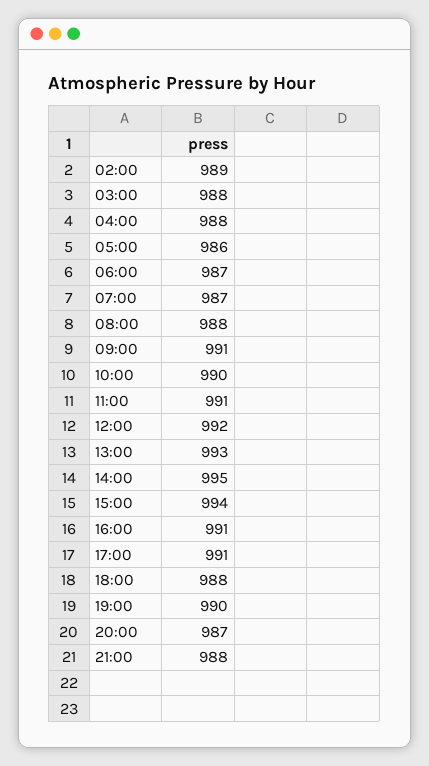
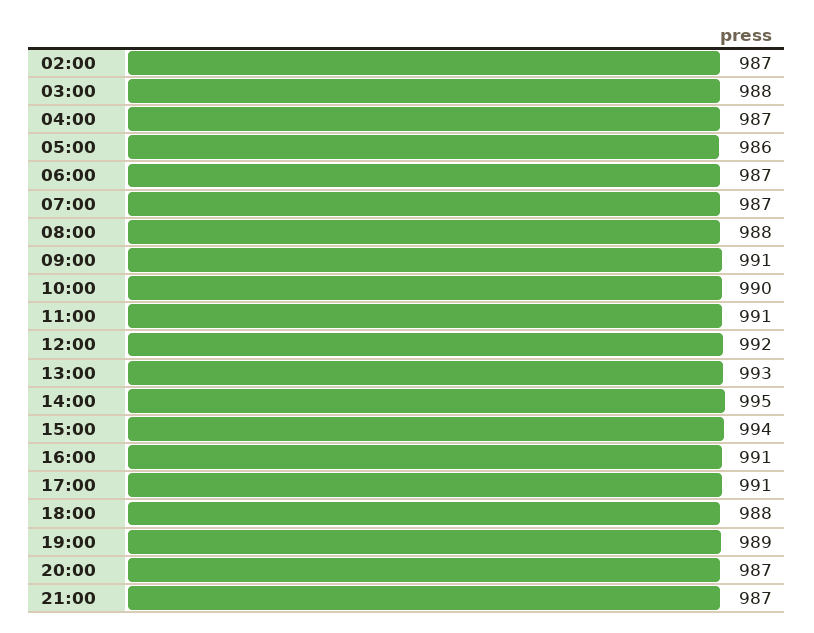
  {
-   "02:00": 989,
+   "02:00": 987,
    "03:00": 988,
-   "04:00": 988,
+   "04:00": 987,
    "05:00": 986,
    "06:00": 987,
    "07:00": 987,
    "08:00": 988,
    "09:00": 991,
    "10:00": 990,
    "11:00": 991,
    "12:00": 992,
    "13:00": 993,
    "14:00": 995,
    "15:00": 994,
    "16:00": 991,
    "17:00": 991,
    "18:00": 988,
-   "19:00": 990,
+   "19:00": 989,
    "20:00": 987,
-   "21:00": 988
+   "21:00": 987
  }

